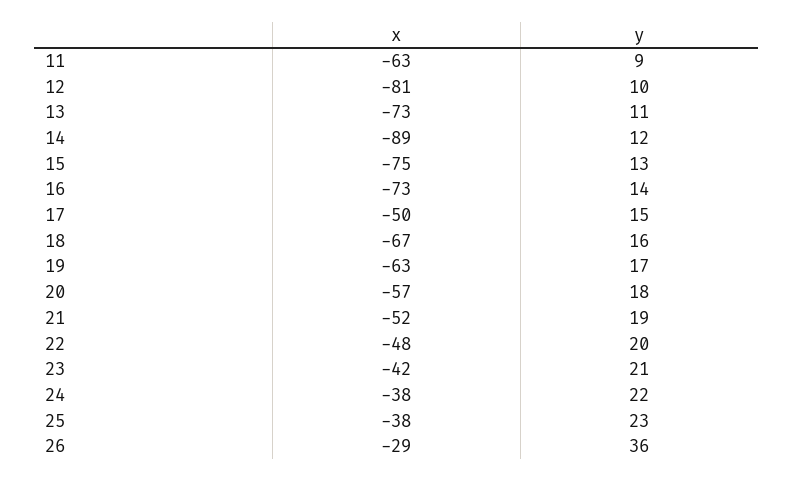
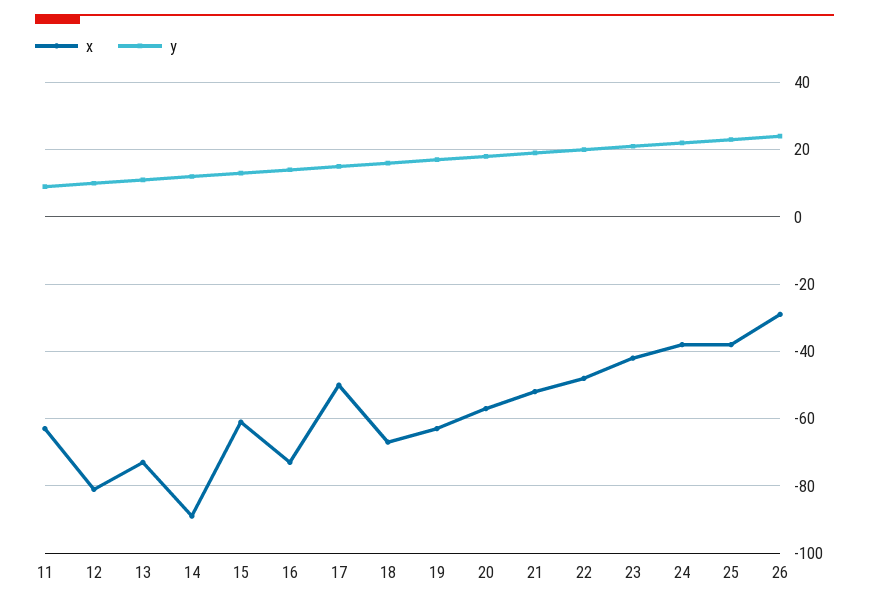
  {
    "x": {
      "11": -63,
      "12": -81,
      "13": -73,
      "14": -89,
-     "15": -75,
+     "15": -60,
      "16": -73,
      "17": -50,
      "18": -67,
      "19": -63,
      "20": -57,
      "21": -52,
      "22": -48,
      "23": -42,
      "24": -38,
      "25": -38,
      "26": -29
    },
    "y": {
      "11": 9,
      "12": 10,
      "13": 11,
      "14": 12,
      "15": 13,
      "16": 14,
      "17": 15,
      "18": 16,
      "19": 17,
      "20": 18,
      "21": 19,
      "22": 20,
      "23": 21,
      "24": 22,
      "25": 23,
-     "26": 36
+     "26": 25
    }
  }

